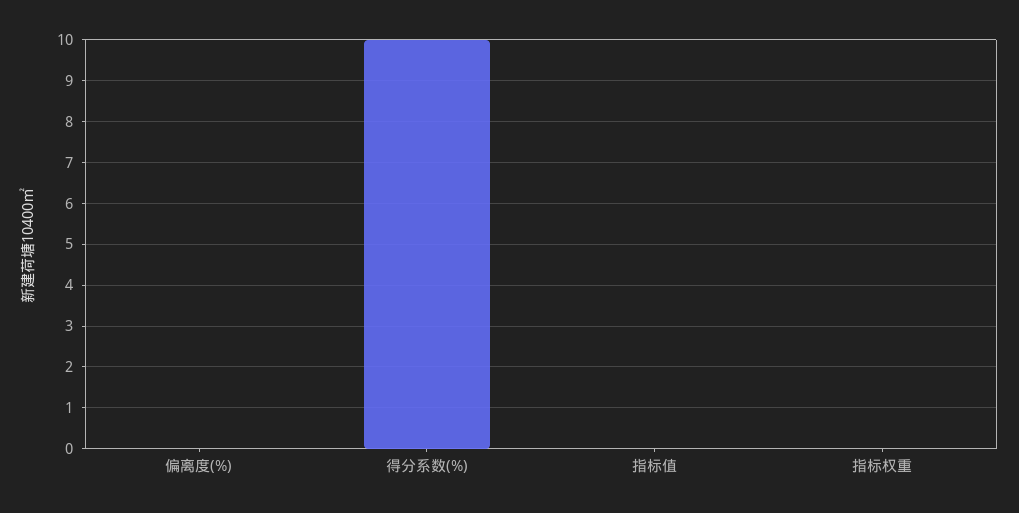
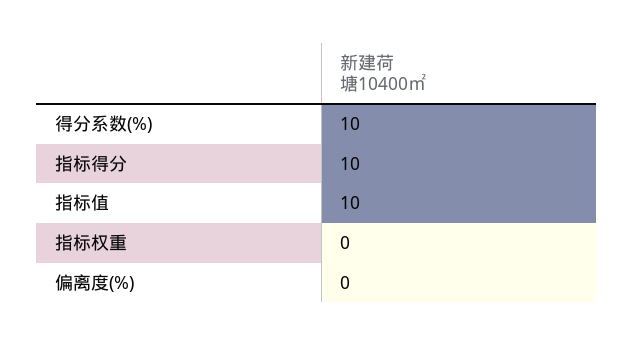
  {
    "偏离度(%)": 0,
    "得分系数(%)": 10,
-   "指标值": 0,
+   "指标值": 10,
-   "指标权重": 0
+   "指标权重": 0,
+   "指标得分": 10
  }

